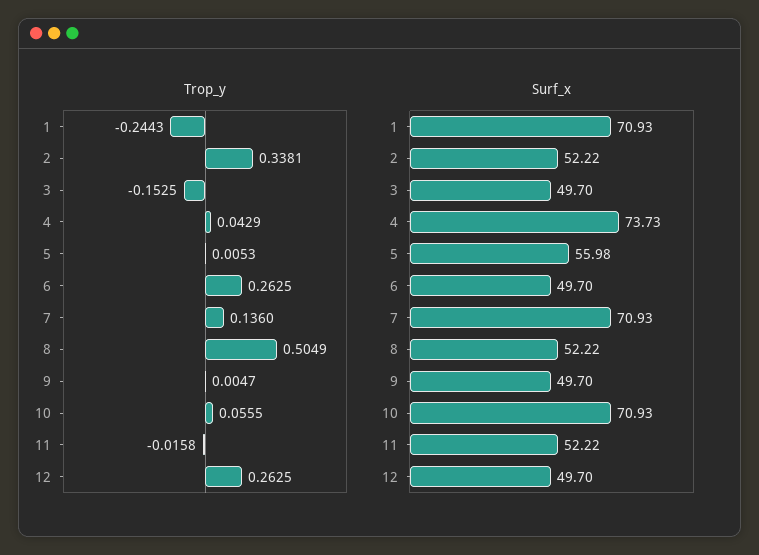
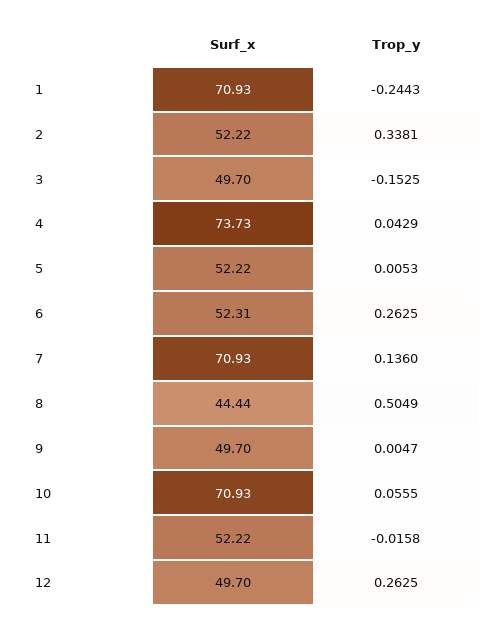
  {
    "Trop_y": {
      "1": -0.2443,
      "2": 0.3381,
      "3": -0.1525,
      "4": 0.0429,
      "5": 0.0053,
      "6": 0.2625,
      "7": 0.136,
      "8": 0.5049,
      "9": 0.0047,
      "10": 0.0555,
      "11": -0.0158,
      "12": 0.2625
    },
    "Surf_x": {
      "1": 70.93,
      "2": 52.22,
      "3": 49.7,
      "4": 73.73,
-     "5": 55.98,
+     "5": 52.22,
-     "6": 49.7,
+     "6": 52.31,
      "7": 70.93,
-     "8": 52.22,
+     "8": 44.44,
      "9": 49.7,
      "10": 70.93,
      "11": 52.22,
      "12": 49.7
    }
  }

